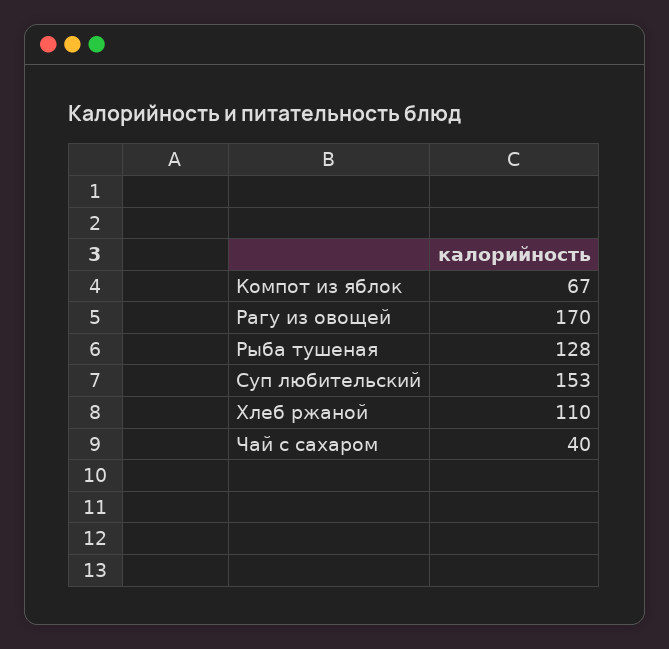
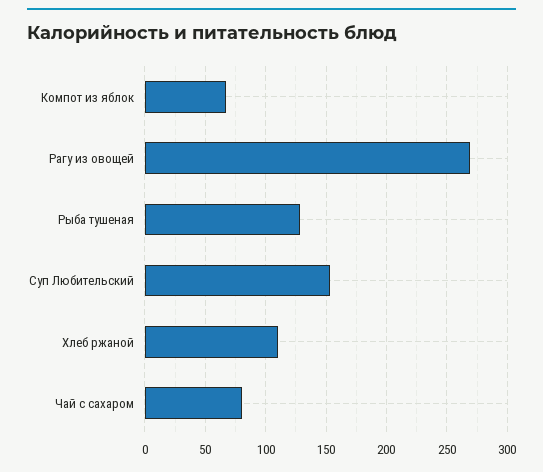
  {
    "Компот из яблок": 67,
-   "Рагу из овощей": 170,
+   "Рагу из овощей": 270,
    "Рыба тушеная": 128,
    "Суп любительский": 153,
    "Хлеб ржаной": 110,
-   "Чай с сахаром": 40
+   "Чай с сахаром": 80
  }

